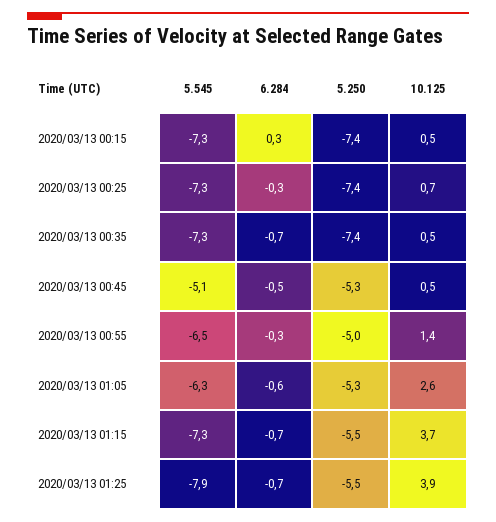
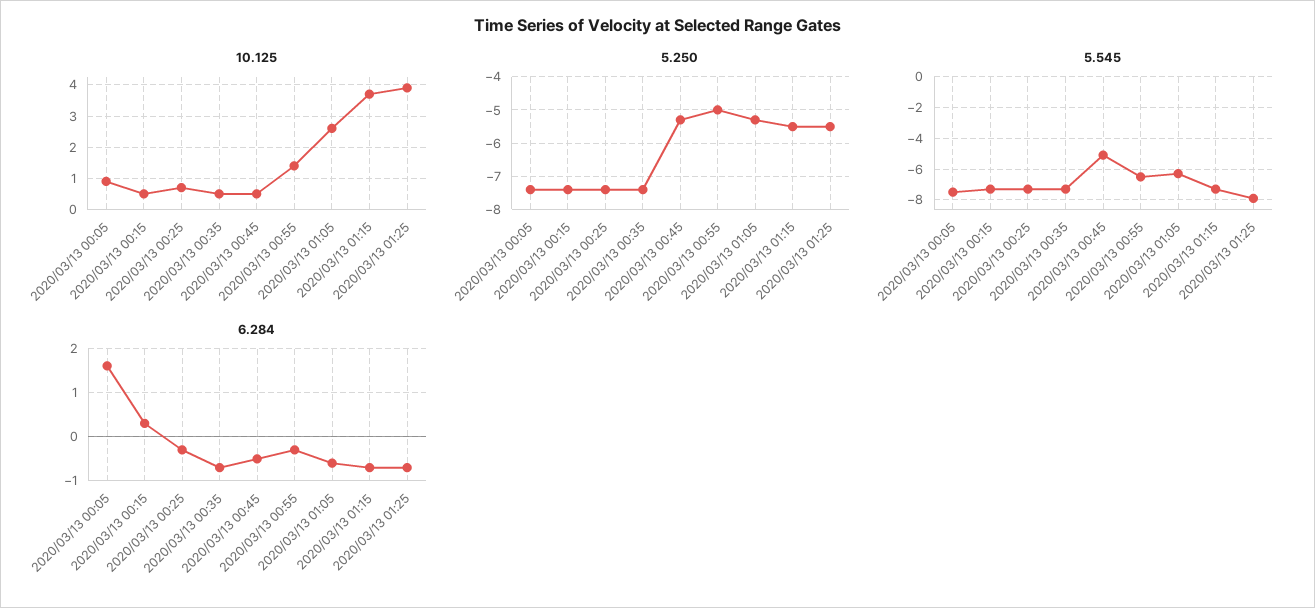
  {
    "5.545": {
      "2020/03/13 00:15": -7.3,
      "2020/03/13 00:25": -7.3,
      "2020/03/13 00:35": -7.3,
      "2020/03/13 00:45": -5.1,
      "2020/03/13 00:55": -6.5,
      "2020/03/13 01:05": -6.3,
      "2020/03/13 01:15": -7.3,
-     "2020/03/13 01:25": -7.9
+     "2020/03/13 01:25": -7.9,
+     "2020/03/13 00:05": -7.5
    },
    "6.284": {
      "2020/03/13 00:15": 0.3,
      "2020/03/13 00:25": -0.3,
      "2020/03/13 00:35": -0.7,
      "2020/03/13 00:45": -0.5,
      "2020/03/13 00:55": -0.3,
      "2020/03/13 01:05": -0.6,
      "2020/03/13 01:15": -0.7,
-     "2020/03/13 01:25": -0.7
+     "2020/03/13 01:25": -0.7,
+     "2020/03/13 00:05": 1.5
    },
    "5.250": {
      "2020/03/13 00:15": -7.4,
      "2020/03/13 00:25": -7.4,
      "2020/03/13 00:35": -7.4,
      "2020/03/13 00:45": -5.3,
      "2020/03/13 00:55": -5,
      "2020/03/13 01:05": -5.3,
      "2020/03/13 01:15": -5.5,
-     "2020/03/13 01:25": -5.5
+     "2020/03/13 01:25": -5.5,
+     "2020/03/13 00:05": -7.5
    },
    "10.125": {
      "2020/03/13 00:15": 0.5,
      "2020/03/13 00:25": 0.7,
      "2020/03/13 00:35": 0.5,
      "2020/03/13 00:45": 0.5,
      "2020/03/13 00:55": 1.4,
      "2020/03/13 01:05": 2.6,
      "2020/03/13 01:15": 3.7,
-     "2020/03/13 01:25": 3.9
+     "2020/03/13 01:25": 3.9,
+     "2020/03/13 00:05": 1
    }
  }

